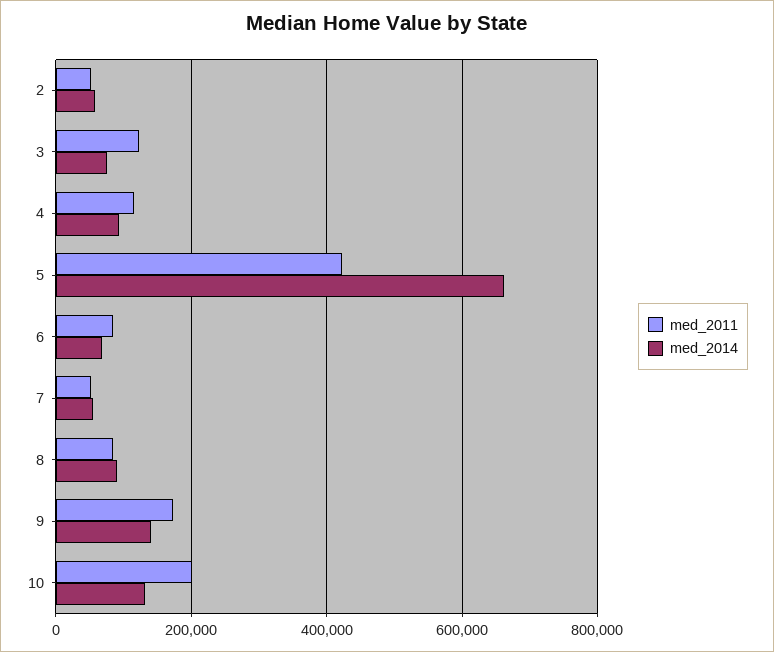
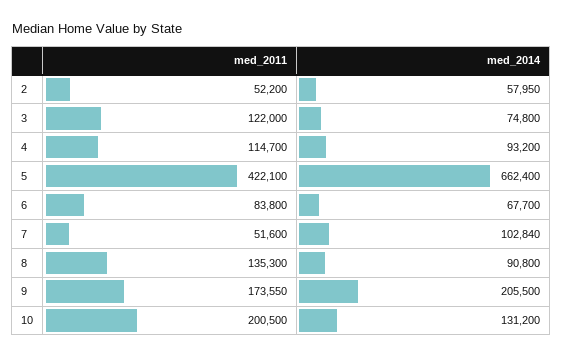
  {
    "med_2011": {
      "2": 52200,
      "3": 122000,
      "4": 114700,
      "5": 422100,
      "6": 83800,
      "7": 51600,
-     "8": 80000,
+     "8": 135300,
      "9": 173550,
      "10": 200500
    },
    "med_2014": {
      "2": 57950,
      "3": 74800,
      "4": 93200,
      "5": 662400,
      "6": 67700,
-     "7": 60000,
+     "7": 102840,
      "8": 90800,
-     "9": 140000,
+     "9": 205500,
      "10": 131200
    }
  }

